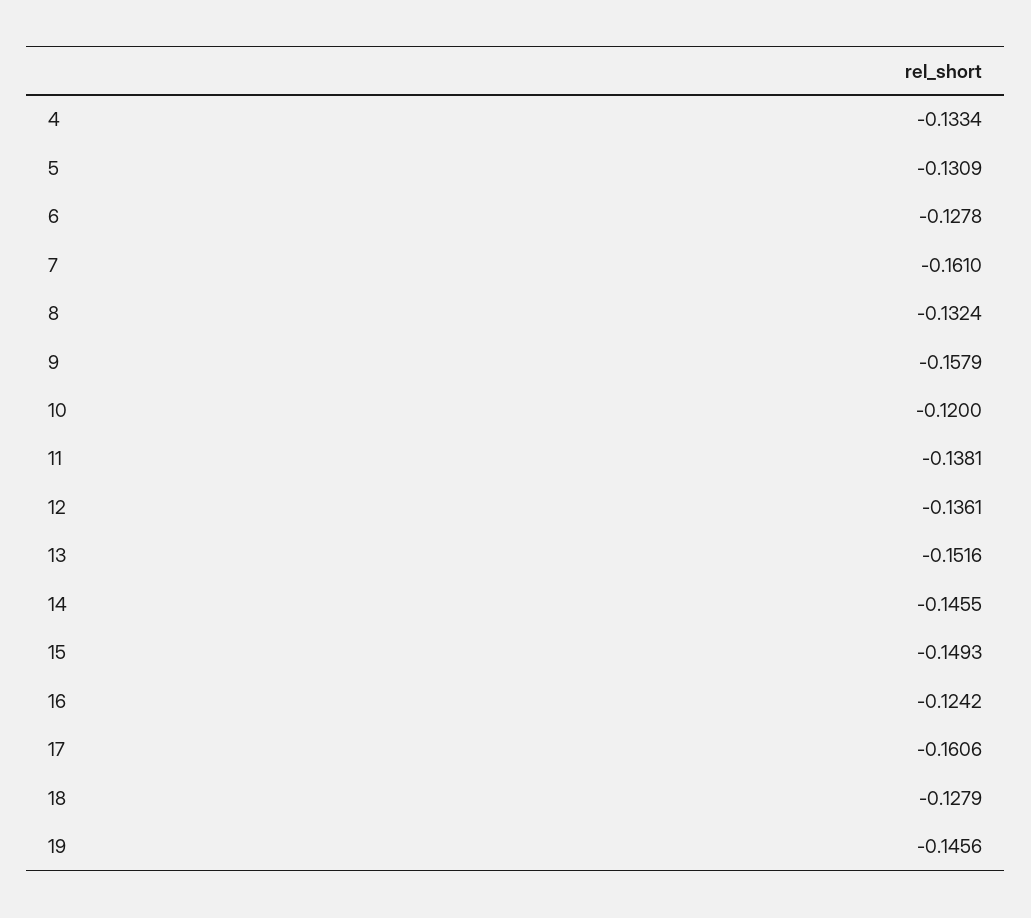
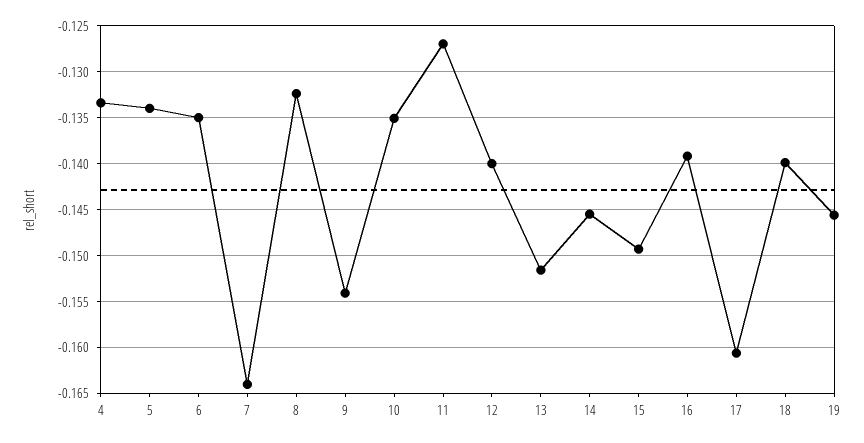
  {
    "4": -0.1334,
-   "5": -0.1309,
+   "5": -0.134,
-   "6": -0.1278,
+   "6": -0.135,
-   "7": -0.161,
+   "7": -0.164,
    "8": -0.1324,
-   "9": -0.1579,
+   "9": -0.154,
-   "10": -0.12,
+   "10": -0.135,
-   "11": -0.1381,
+   "11": -0.127,
-   "12": -0.1361,
+   "12": -0.14,
    "13": -0.1516,
    "14": -0.1455,
    "15": -0.1493,
-   "16": -0.1242,
+   "16": -0.139,
    "17": -0.1606,
-   "18": -0.1279,
+   "18": -0.14,
    "19": -0.1456
  }

